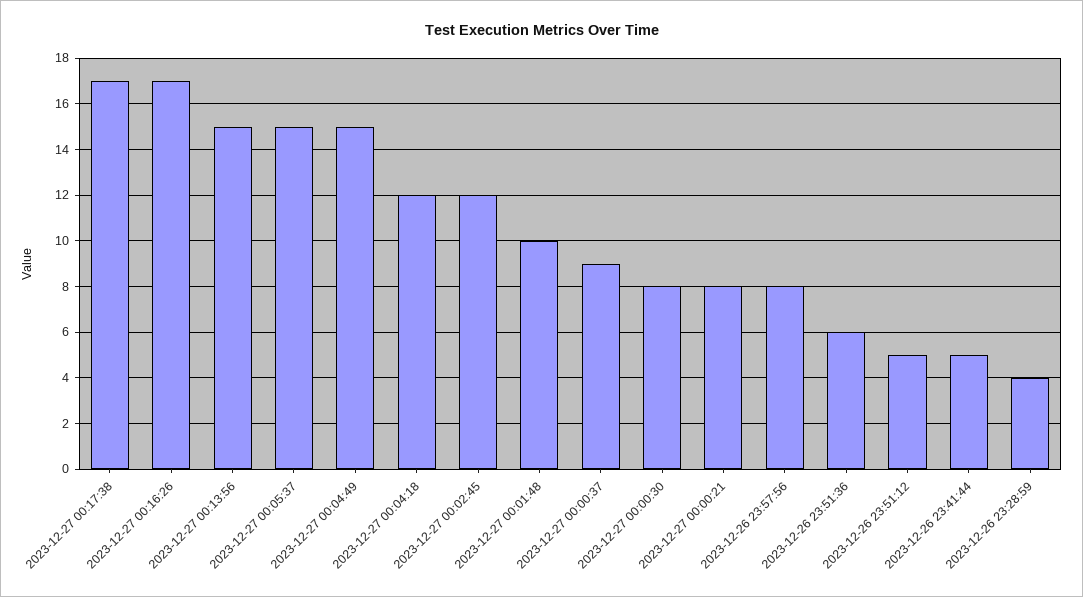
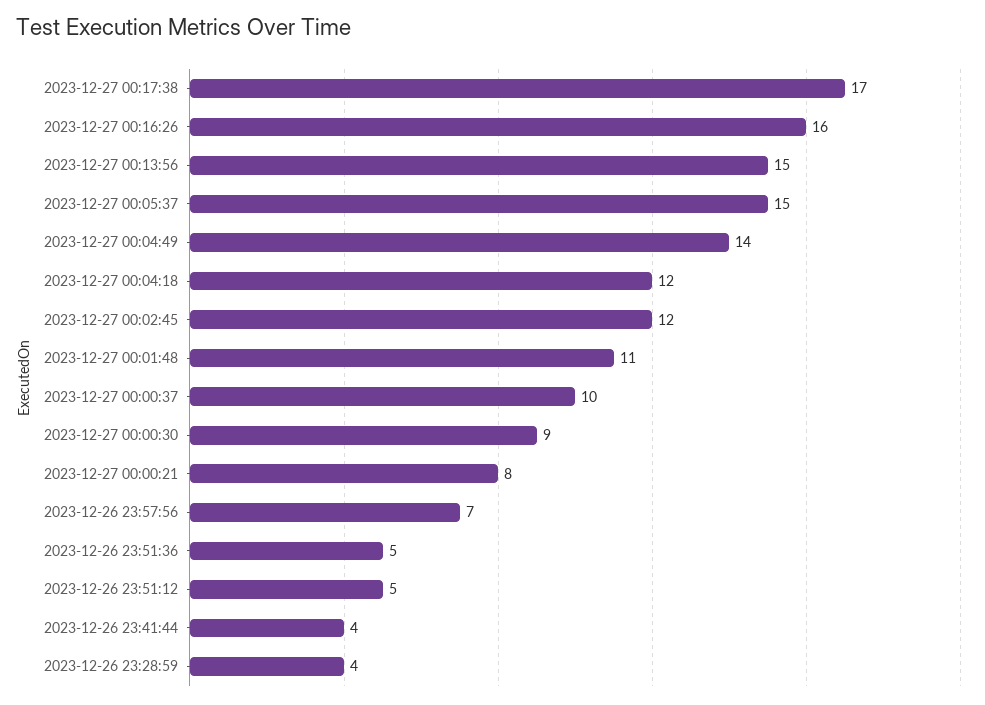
  {
    "2023-12-27 00:17:38": 17,
-   "2023-12-27 00:16:26": 17,
+   "2023-12-27 00:16:26": 16,
    "2023-12-27 00:13:56": 15,
    "2023-12-27 00:05:37": 15,
-   "2023-12-27 00:04:49": 15,
+   "2023-12-27 00:04:49": 14,
    "2023-12-27 00:04:18": 12,
    "2023-12-27 00:02:45": 12,
-   "2023-12-27 00:01:48": 10,
+   "2023-12-27 00:01:48": 11,
-   "2023-12-27 00:00:37": 9,
+   "2023-12-27 00:00:37": 10,
-   "2023-12-27 00:00:30": 8,
+   "2023-12-27 00:00:30": 9,
    "2023-12-27 00:00:21": 8,
-   "2023-12-26 23:57:56": 8,
+   "2023-12-26 23:57:56": 7,
-   "2023-12-26 23:51:36": 6,
+   "2023-12-26 23:51:36": 5,
    "2023-12-26 23:51:12": 5,
-   "2023-12-26 23:41:44": 5,
+   "2023-12-26 23:41:44": 4,
    "2023-12-26 23:28:59": 4
  }

